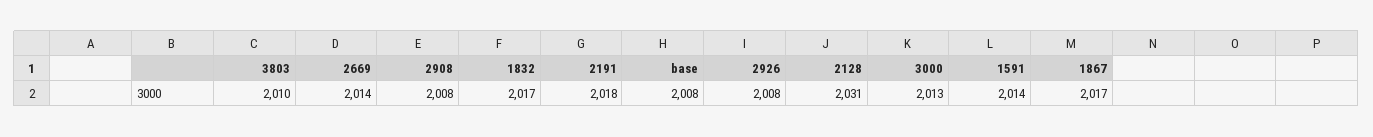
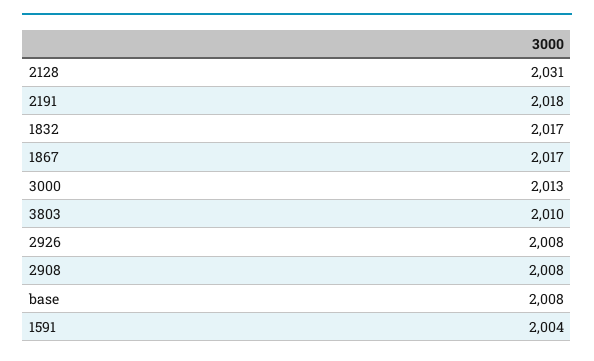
  {
    "3803": 2010,
-   "2669": 2014,
    "2908": 2008,
    "1832": 2017,
    "2191": 2018,
    "base": 2008,
    "2926": 2008,
    "2128": 2031,
    "3000": 2013,
-   "1591": 2014,
+   "1591": 2004,
    "1867": 2017
  }

